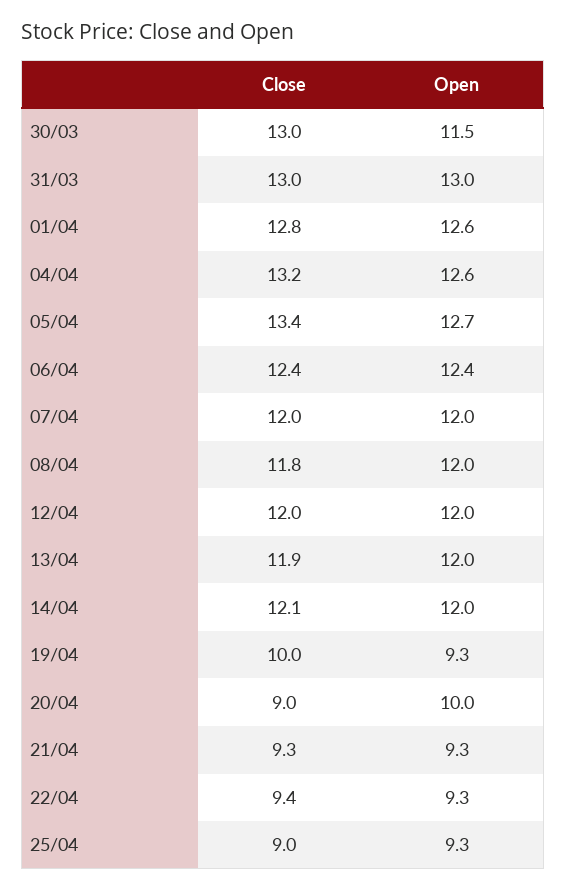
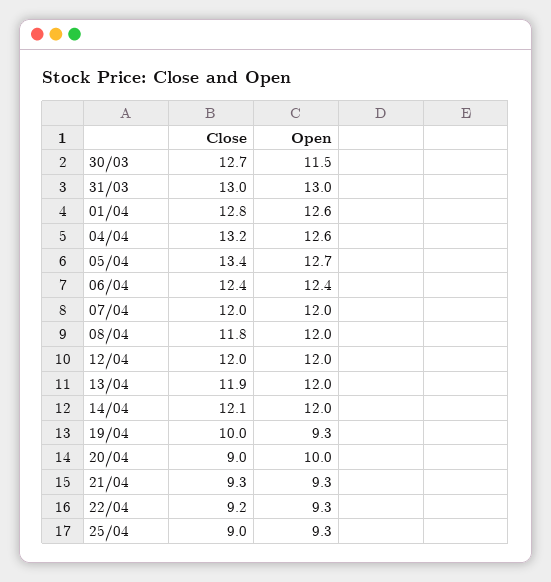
  {
    "Close": {
-     "30/03": 13,
+     "30/03": 12.7,
      "31/03": 13,
      "01/04": 12.8,
      "04/04": 13.2,
      "05/04": 13.4,
      "06/04": 12.4,
      "07/04": 12,
      "08/04": 11.8,
      "12/04": 12,
      "13/04": 11.9,
      "14/04": 12.1,
      "19/04": 10,
      "20/04": 9,
      "21/04": 9.3,
-     "22/04": 9.4,
+     "22/04": 9.2,
      "25/04": 9
    },
    "Open": {
      "30/03": 11.5,
      "31/03": 13,
      "01/04": 12.6,
      "04/04": 12.6,
      "05/04": 12.7,
      "06/04": 12.4,
      "07/04": 12,
      "08/04": 12,
      "12/04": 12,
      "13/04": 12,
      "14/04": 12,
      "19/04": 9.3,
      "20/04": 10,
      "21/04": 9.3,
      "22/04": 9.3,
      "25/04": 9.3
    }
  }

